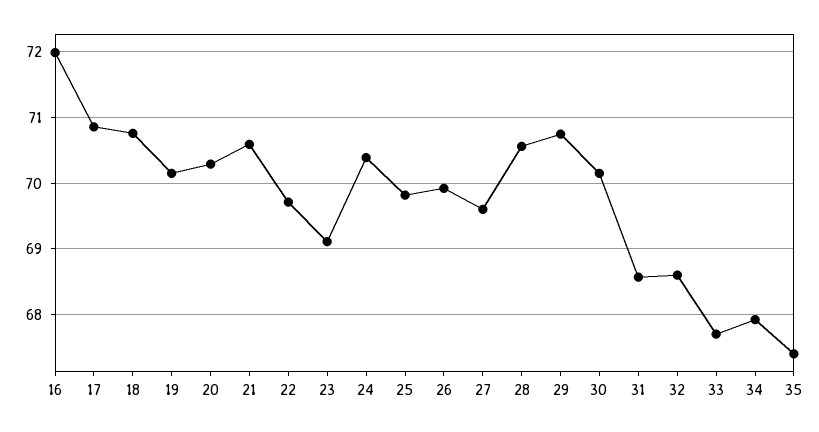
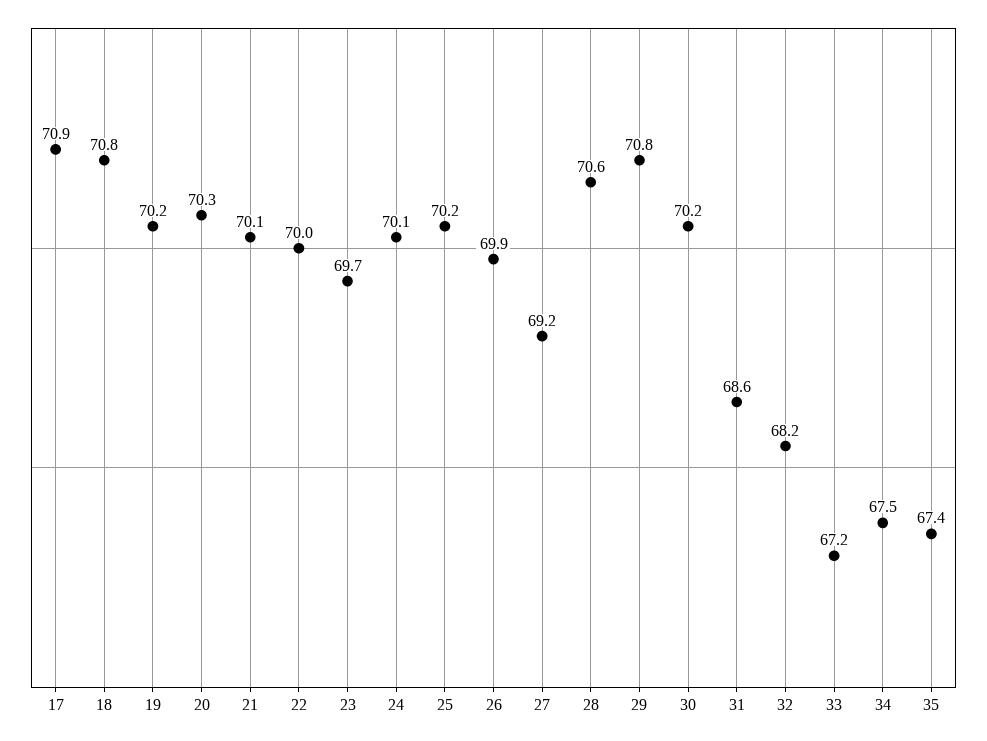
  {
-   "16": 72,
    "17": 70.9,
    "18": 70.8,
    "19": 70.2,
    "20": 70.3,
-   "21": 70.6,
+   "21": 70.1,
-   "22": 69.7,
+   "22": 70,
-   "23": 69.1,
+   "23": 69.7,
-   "24": 70.4,
+   "24": 70.1,
-   "25": 69.8,
+   "25": 70.2,
    "26": 69.9,
-   "27": 69.6,
+   "27": 69.2,
    "28": 70.6,
    "29": 70.8,
    "30": 70.2,
    "31": 68.6,
-   "32": 68.6,
+   "32": 68.2,
-   "33": 67.7,
+   "33": 67.2,
-   "34": 67.9,
+   "34": 67.5,
    "35": 67.4
  }

